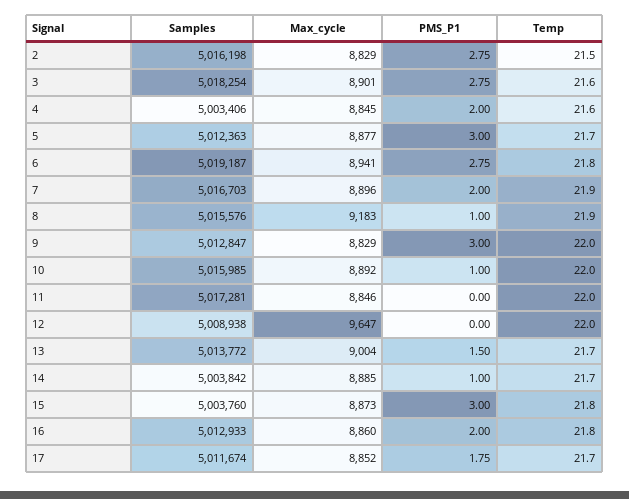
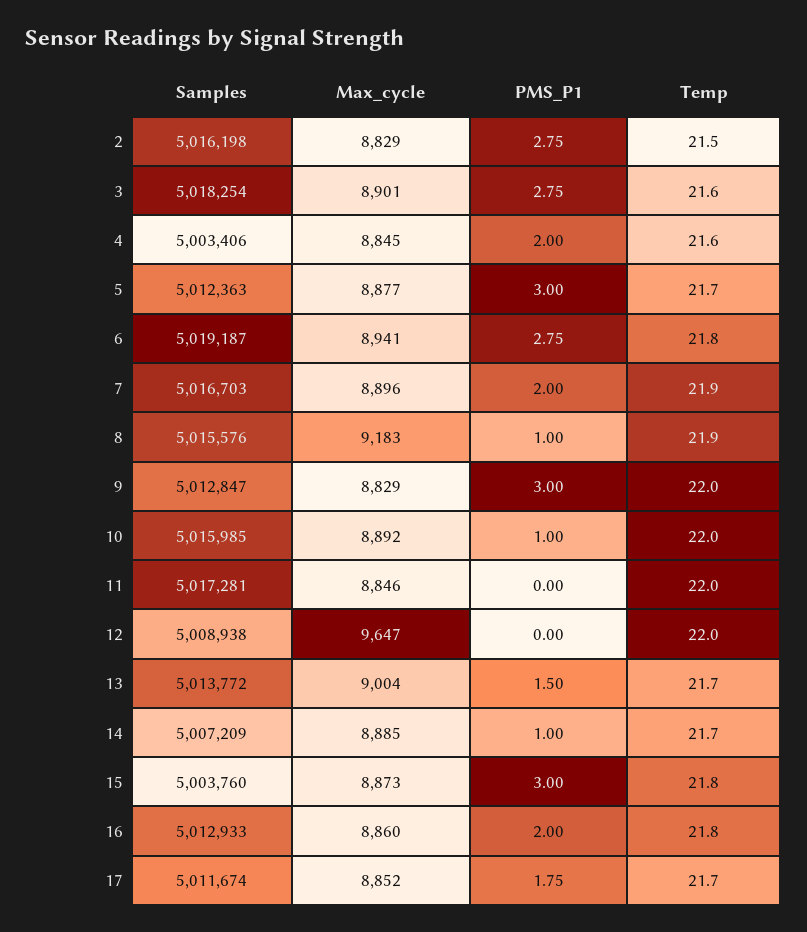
  {
    "Samples": {
      "2": 5016198,
      "3": 5018254,
      "4": 5003406,
      "5": 5012363,
      "6": 5019187,
      "7": 5016703,
      "8": 5015576,
      "9": 5012847,
      "10": 5015985,
      "11": 5017281,
      "12": 5008938,
      "13": 5013772,
-     "14": 5003842,
+     "14": 5007209,
      "15": 5003760,
      "16": 5012933,
      "17": 5011674
    },
    "Max_cycle": {
      "2": 8829,
      "3": 8901,
      "4": 8845,
      "5": 8877,
      "6": 8941,
      "7": 8896,
      "8": 9183,
      "9": 8829,
      "10": 8892,
      "11": 8846,
      "12": 9647,
      "13": 9004,
      "14": 8885,
      "15": 8873,
      "16": 8860,
      "17": 8852
    },
    "PMS_P1": {
      "2": 2.75,
      "3": 2.75,
      "4": 2,
      "5": 3,
      "6": 2.75,
      "7": 2,
      "8": 1,
      "9": 3,
      "10": 1,
      "11": 0,
      "12": 0,
      "13": 1.5,
      "14": 1,
      "15": 3,
      "16": 2,
      "17": 1.75
    },
    "Temp": {
      "2": 21.5,
      "3": 21.6,
      "4": 21.6,
      "5": 21.7,
      "6": 21.8,
      "7": 21.9,
      "8": 21.9,
      "9": 22,
      "10": 22,
      "11": 22,
      "12": 22,
      "13": 21.7,
      "14": 21.7,
      "15": 21.8,
      "16": 21.8,
      "17": 21.7
    }
  }

